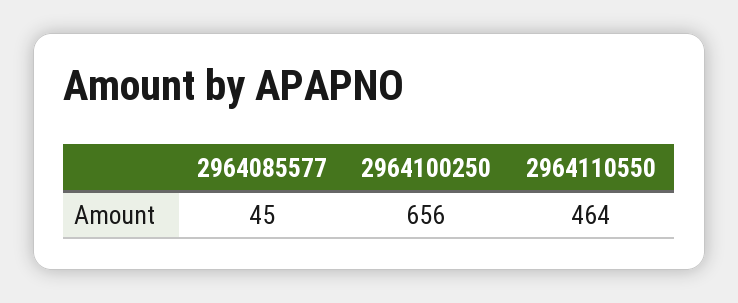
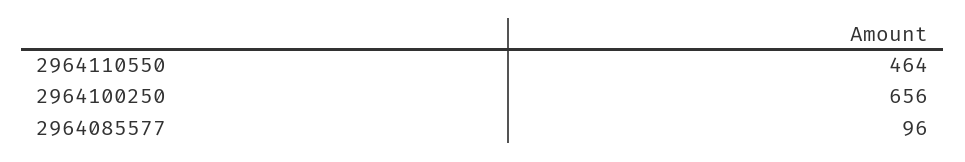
  {
-   "2964085577": 45,
+   "2964085577": 96,
    "2964100250": 656,
    "2964110550": 464
  }

